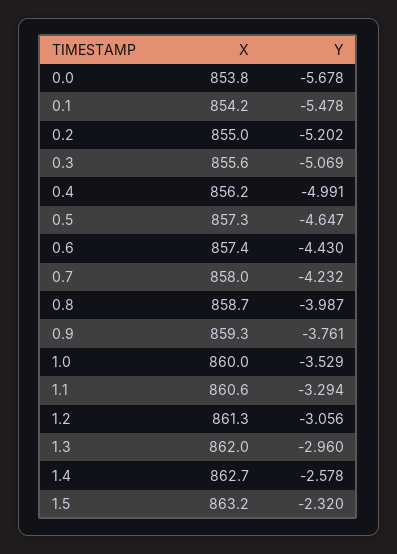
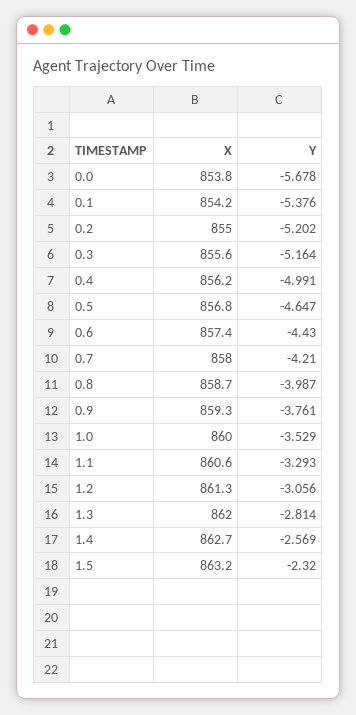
  {
    "X": {
      "0.0": 853.8,
      "0.1": 854.2,
      "0.2": 855,
      "0.3": 855.6,
      "0.4": 856.2,
-     "0.5": 857.3,
+     "0.5": 856.8,
      "0.6": 857.4,
      "0.7": 858,
      "0.8": 858.7,
      "0.9": 859.3,
      "1.0": 860,
      "1.1": 860.6,
      "1.2": 861.3,
      "1.3": 862,
      "1.4": 862.7,
      "1.5": 863.2
    },
    "Y": {
      "0.0": -5.678,
-     "0.1": -5.478,
+     "0.1": -5.376,
      "0.2": -5.202,
-     "0.3": -5.069,
+     "0.3": -5.164,
      "0.4": -4.991,
      "0.5": -4.647,
      "0.6": -4.43,
-     "0.7": -4.232,
+     "0.7": -4.21,
      "0.8": -3.987,
      "0.9": -3.761,
      "1.0": -3.529,
-     "1.1": -3.294,
+     "1.1": -3.293,
      "1.2": -3.056,
-     "1.3": -2.96,
+     "1.3": -2.814,
-     "1.4": -2.578,
+     "1.4": -2.569,
      "1.5": -2.32
    }
  }

